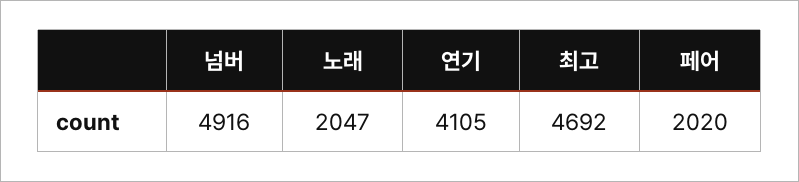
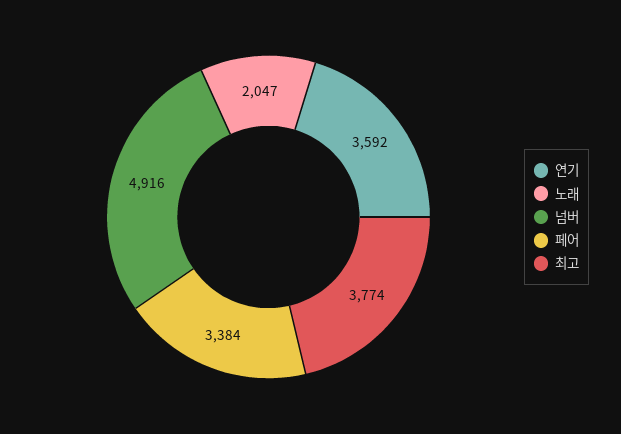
  {
    "넘버": 4916,
    "노래": 2047,
-   "연기": 4105,
+   "연기": 3592,
-   "최고": 4692,
+   "최고": 3774,
-   "페어": 2020
+   "페어": 3384
  }

